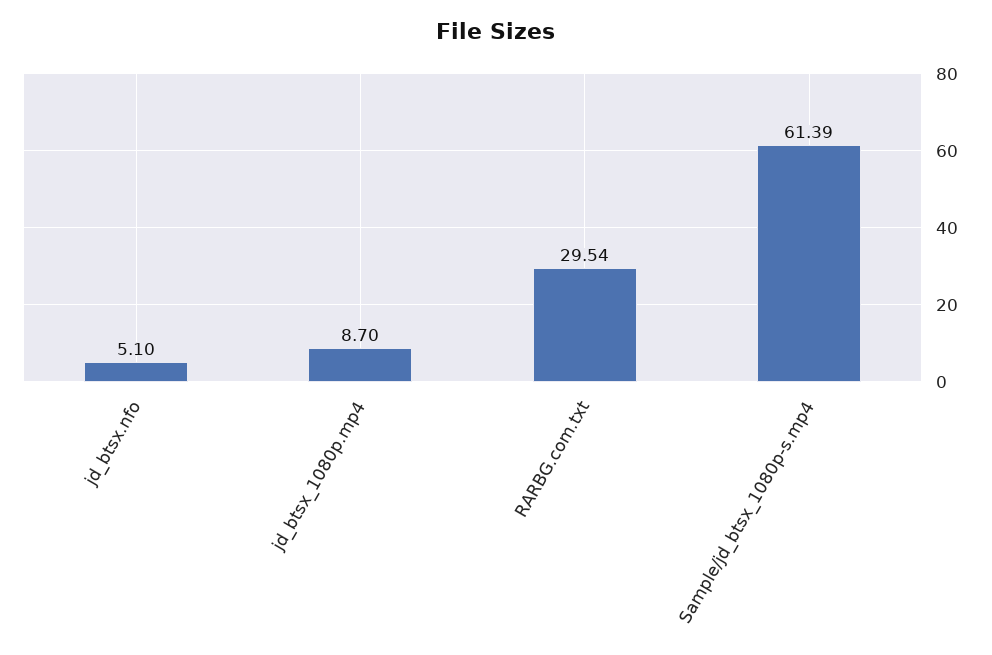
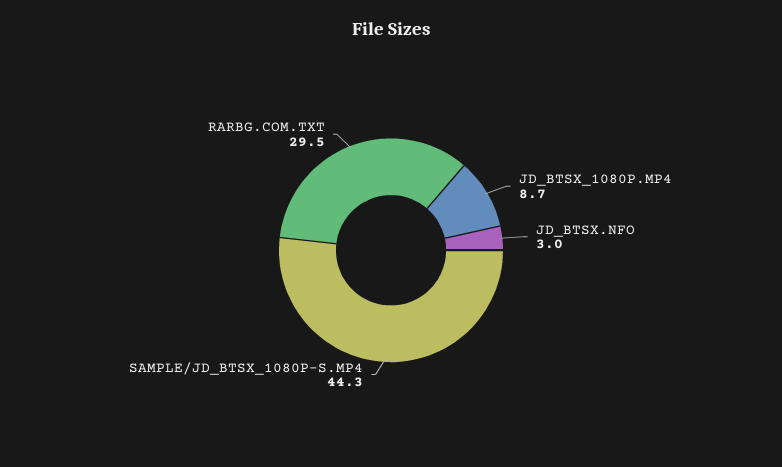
  {
-   "jd_btsx.nfo": 5.1,
+   "jd_btsx.nfo": 3,
    "jd_btsx_1080p.mp4": 8.7,
    "RARBG.com.txt": 29.54,
-   "Sample/jd_btsx_1080p-s.mp4": 61.39
+   "Sample/jd_btsx_1080p-s.mp4": 44.3
  }

